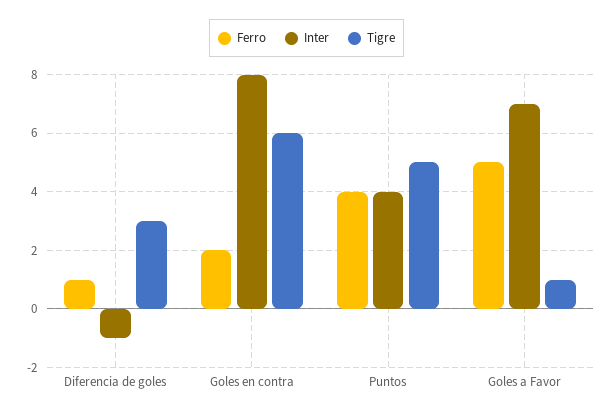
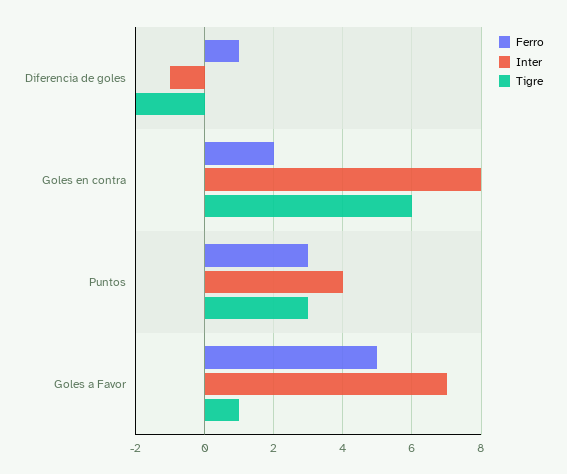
  {
    "Ferro": {
      "Diferencia de goles": 1,
      "Goles en contra": 2,
-     "Puntos": 4,
+     "Puntos": 3,
      "Goles a Favor": 5
    },
    "Inter": {
      "Diferencia de goles": -1,
      "Goles en contra": 8,
      "Puntos": 4,
      "Goles a Favor": 7
    },
    "Tigre": {
-     "Diferencia de goles": 3,
+     "Diferencia de goles": -2,
      "Goles en contra": 6,
-     "Puntos": 5,
+     "Puntos": 3,
      "Goles a Favor": 1
    }
  }

